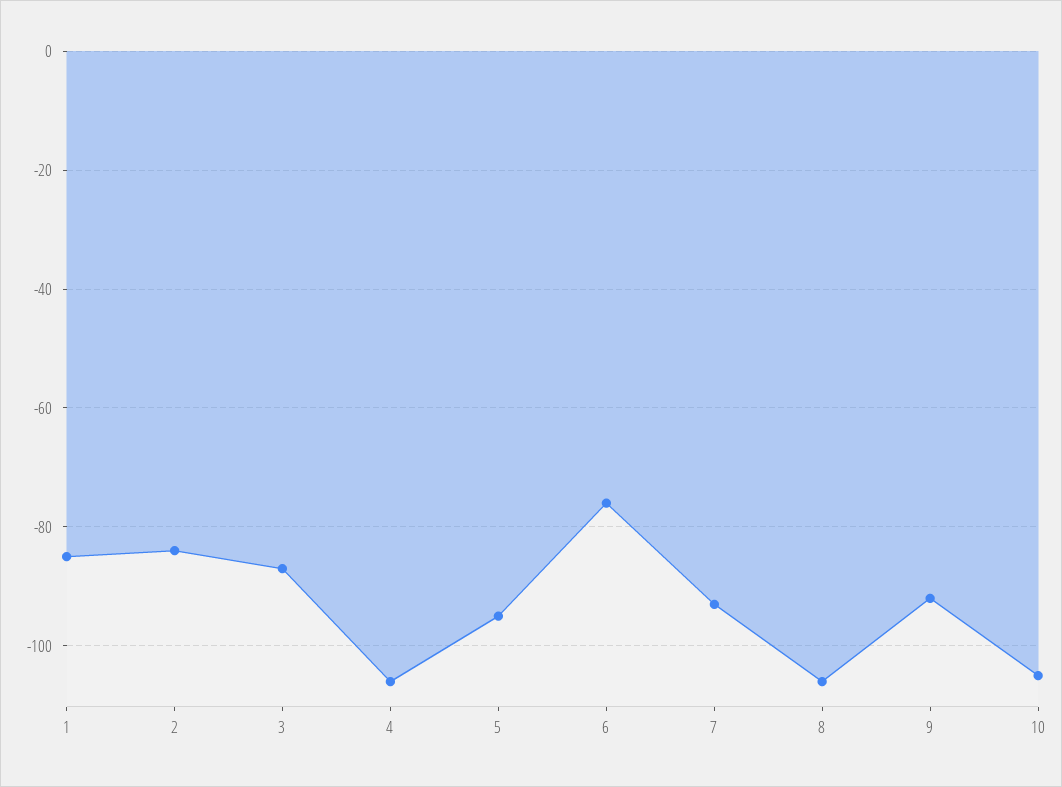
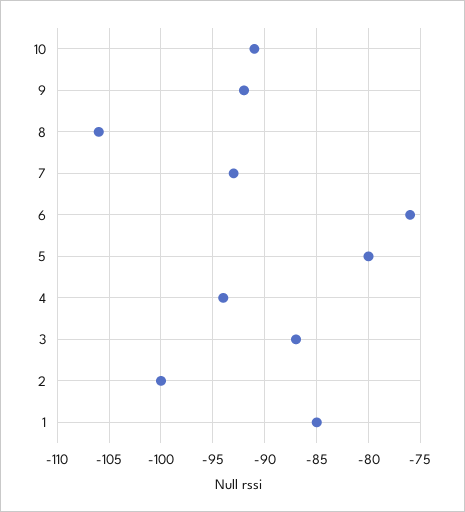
  {
    "1": -85,
-   "2": -85,
+   "2": -100,
    "3": -87,
-   "4": -105,
+   "4": -94,
-   "5": -95,
+   "5": -80,
    "6": -76,
    "7": -93,
    "8": -106,
    "9": -92,
-   "10": -105
+   "10": -91
  }

